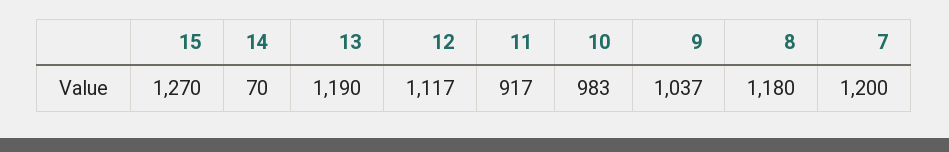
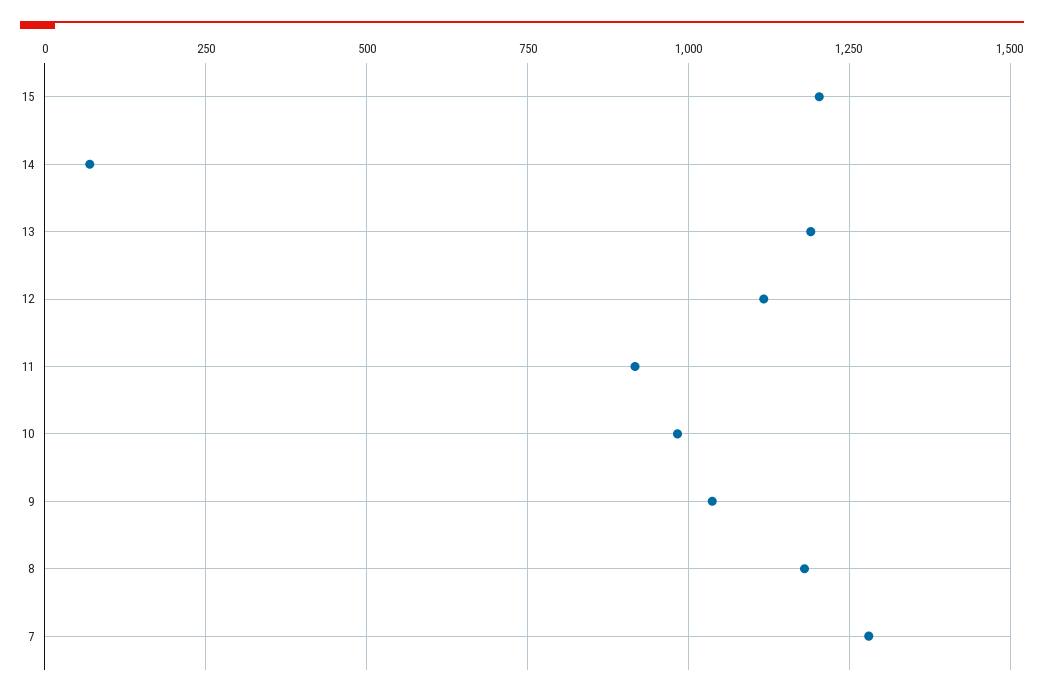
  {
-   "15": 1270,
+   "15": 1200,
    "14": 70,
    "13": 1190,
    "12": 1117,
    "11": 917,
    "10": 983,
    "9": 1037,
    "8": 1180,
-   "7": 1200
+   "7": 1275
  }

